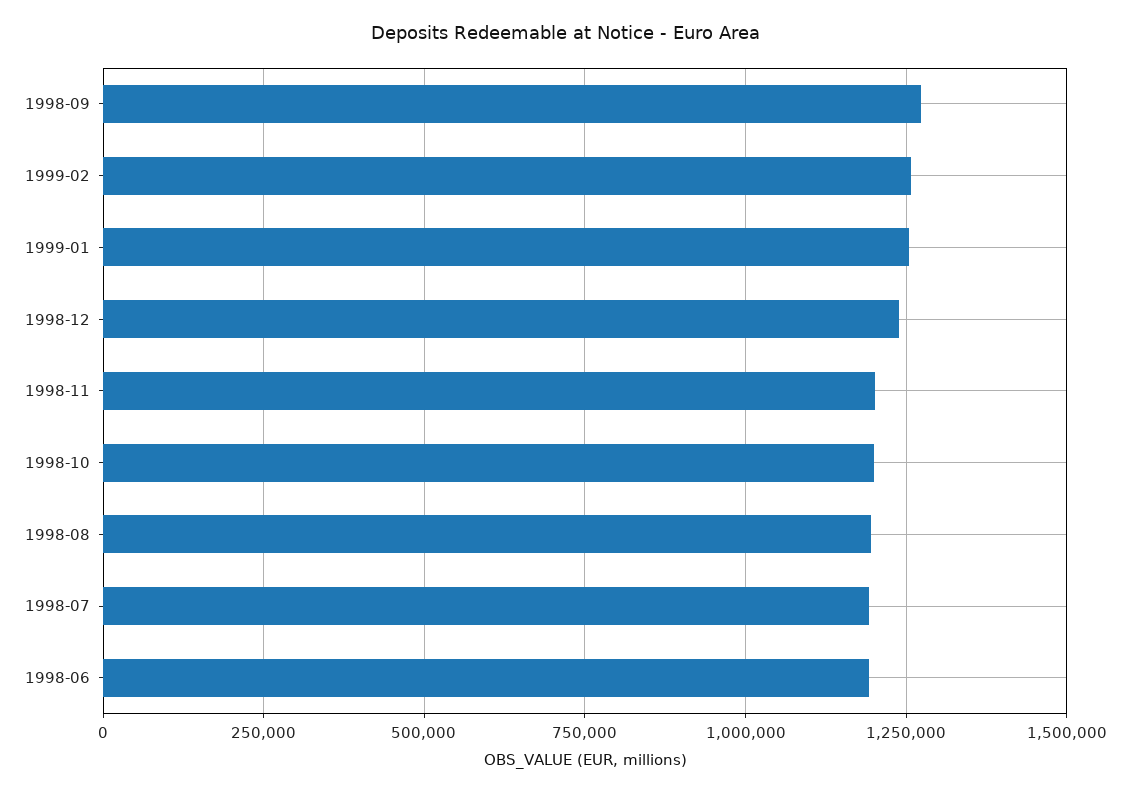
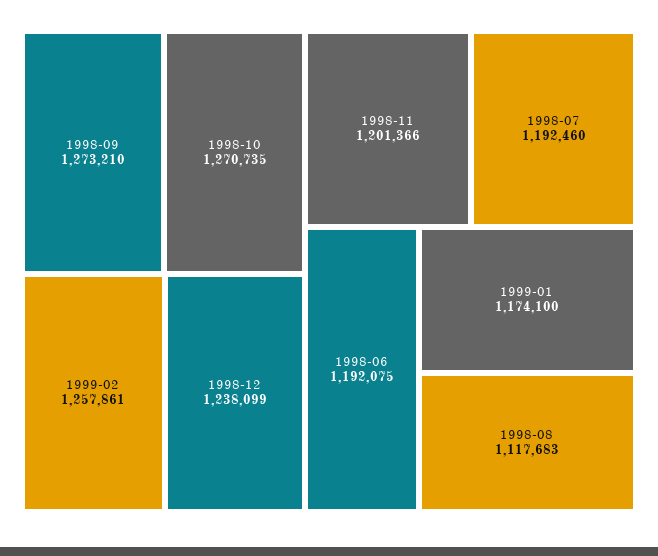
  {
    "1998-09": 1273210,
    "1999-02": 1257861,
-   "1999-01": 1250000,
+   "1999-01": 1174100,
    "1998-12": 1238099,
    "1998-11": 1201366,
-   "1998-10": 1200000,
+   "1998-10": 1270735,
-   "1998-08": 1200000,
+   "1998-08": 1117683,
    "1998-07": 1192460,
    "1998-06": 1192075
  }

